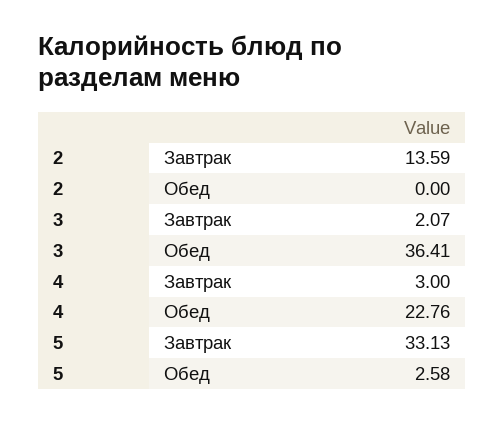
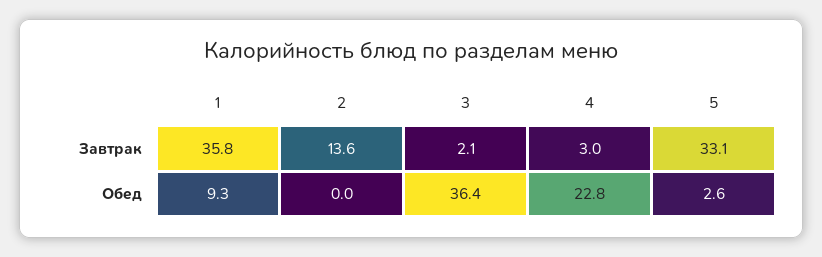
  {
    "2": {
      "Завтрак": 13.59,
      "Обед": 0
    },
    "3": {
      "Завтрак": 2.07,
      "Обед": 36.41
    },
    "4": {
      "Завтрак": 3,
      "Обед": 22.76
    },
    "5": {
      "Завтрак": 33.13,
      "Обед": 2.58
-   }
+   },
+   "1": {
+     "Завтрак": 35.8,
+     "Обед": 9.3
+   }
  }

